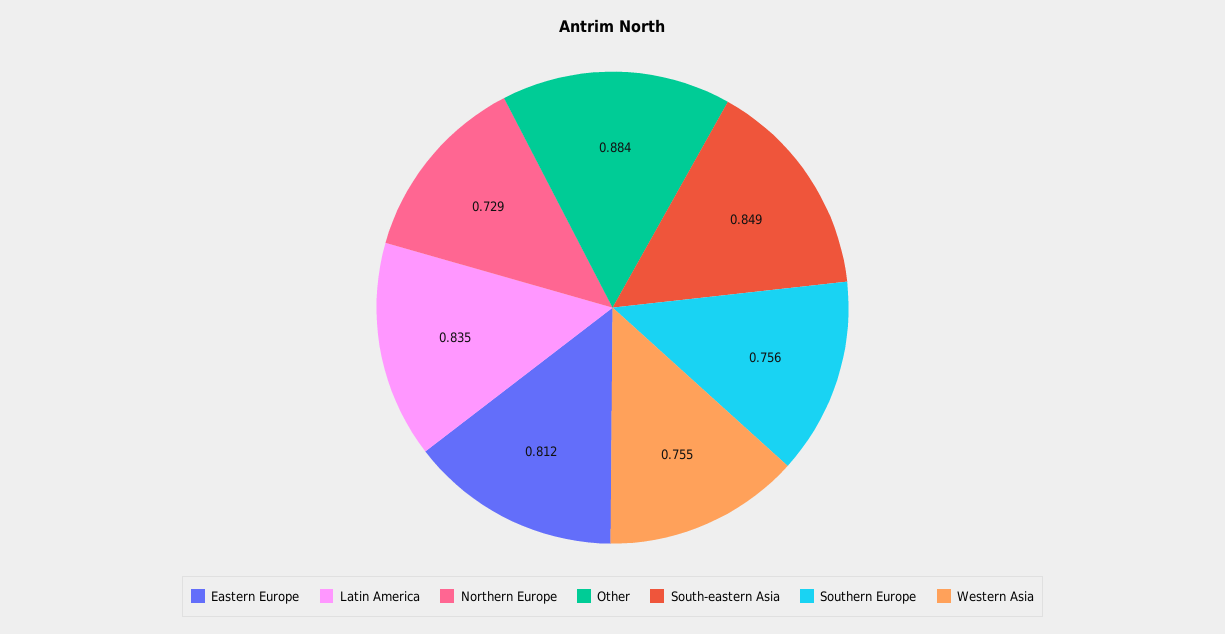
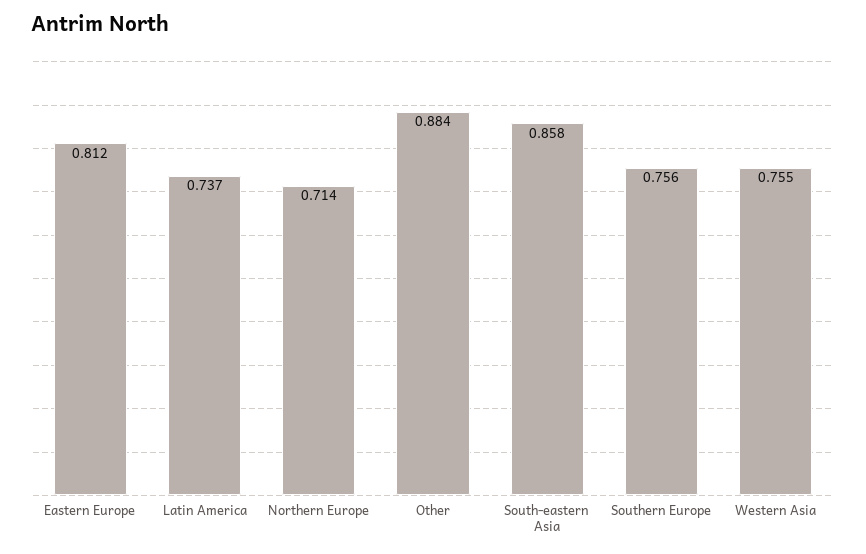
  {
    "Eastern Europe": 0.812,
-   "Latin America": 0.835,
+   "Latin America": 0.737,
-   "Northern Europe": 0.729,
+   "Northern Europe": 0.714,
    "Other": 0.884,
-   "South-eastern Asia": 0.849,
+   "South-eastern Asia": 0.858,
    "Southern Europe": 0.756,
    "Western Asia": 0.755
  }

